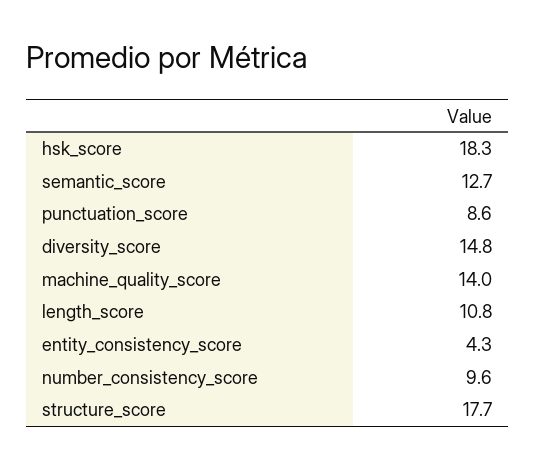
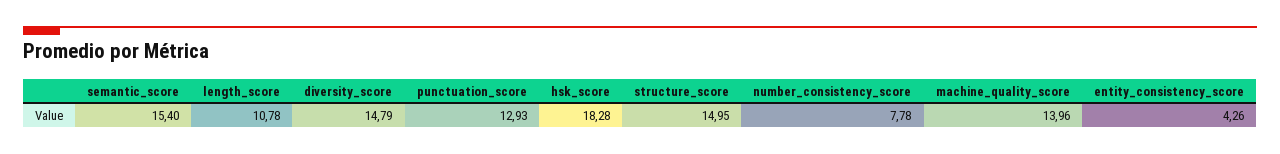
  {
    "hsk_score": 18.28,
-   "semantic_score": 12.7,
+   "semantic_score": 15.4,
-   "punctuation_score": 8.6,
+   "punctuation_score": 12.93,
    "diversity_score": 14.79,
    "machine_quality_score": 13.96,
    "length_score": 10.78,
    "entity_consistency_score": 4.26,
-   "number_consistency_score": 9.6,
+   "number_consistency_score": 7.78,
-   "structure_score": 17.7
+   "structure_score": 14.95
  }

